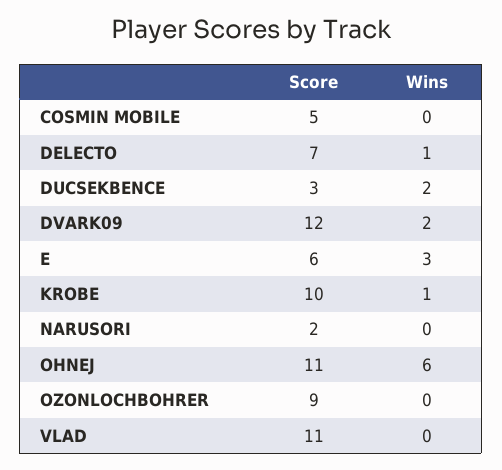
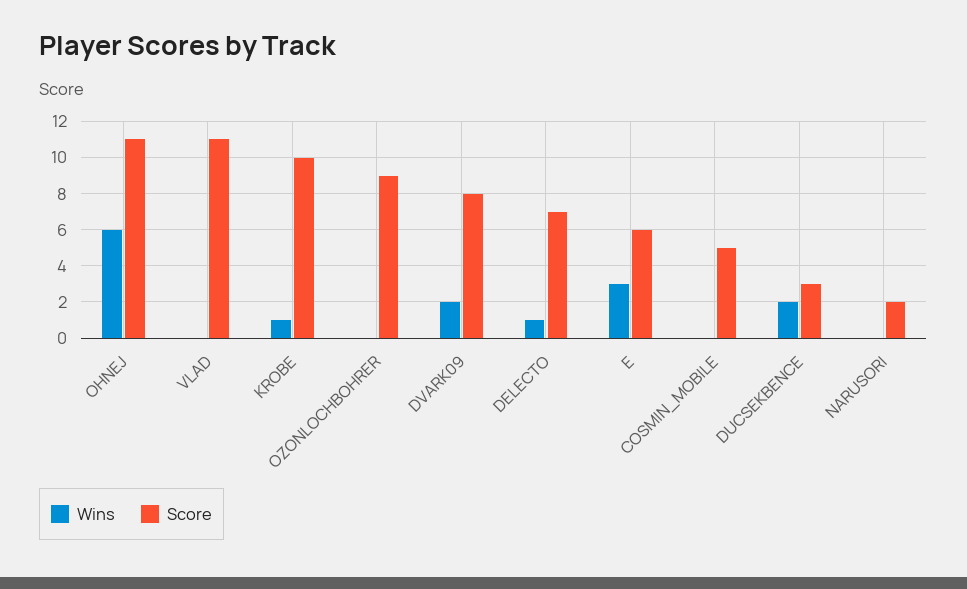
  {
    "Score": {
      "COSMIN MOBILE": 5,
      "DELECTO": 7,
      "DUCSEKBENCE": 3,
-     "DVARK09": 12,
+     "DVARK09": 8,
      "E": 6,
      "KROBE": 10,
      "NARUSORI": 2,
      "OHNEJ": 11,
      "OZONLOCHBOHRER": 9,
      "VLAD": 11
    },
    "Wins": {
      "COSMIN MOBILE": 0,
      "DELECTO": 1,
      "DUCSEKBENCE": 2,
      "DVARK09": 2,
      "E": 3,
      "KROBE": 1,
      "NARUSORI": 0,
      "OHNEJ": 6,
      "OZONLOCHBOHRER": 0,
      "VLAD": 0
    }
  }

